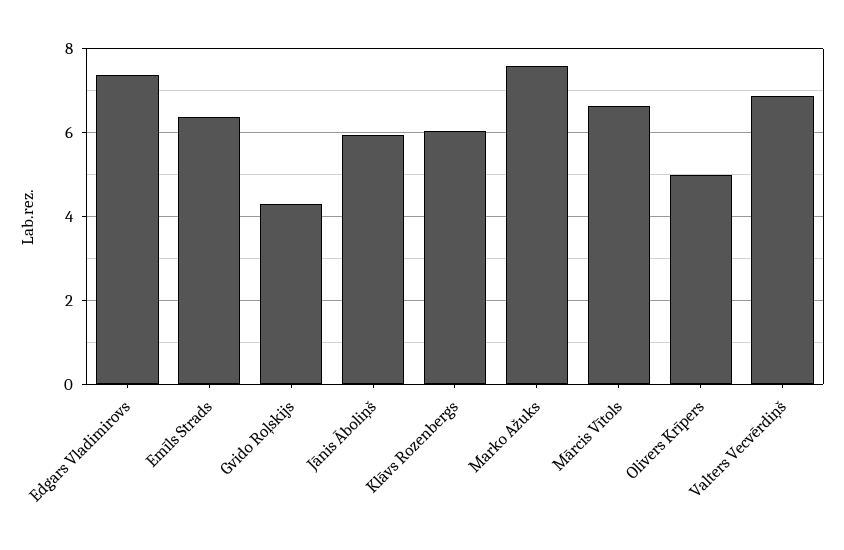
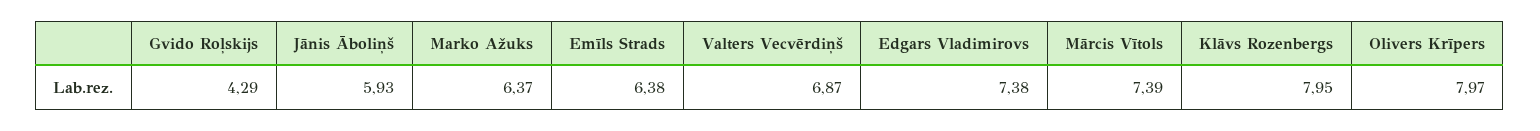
  {
    "Edgars Vladimirovs": 7.38,
    "Emīls Strads": 6.38,
    "Gvido Roļskijs": 4.29,
    "Jānis Āboliņš": 5.93,
-   "Klāvs Rozenbergs": 6,
+   "Klāvs Rozenbergs": 7.95,
-   "Marko Ažuks": 7.6,
+   "Marko Ažuks": 6.37,
-   "Mārcis Vītols": 6.6,
+   "Mārcis Vītols": 7.39,
-   "Olivers Krīpers": 5,
+   "Olivers Krīpers": 7.97,
    "Valters Vecvērdiņš": 6.87
  }

